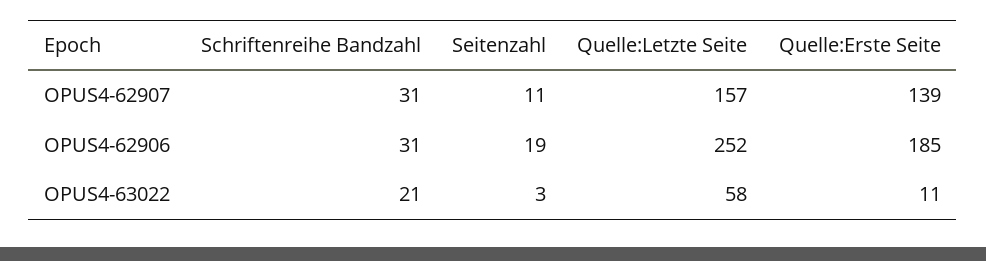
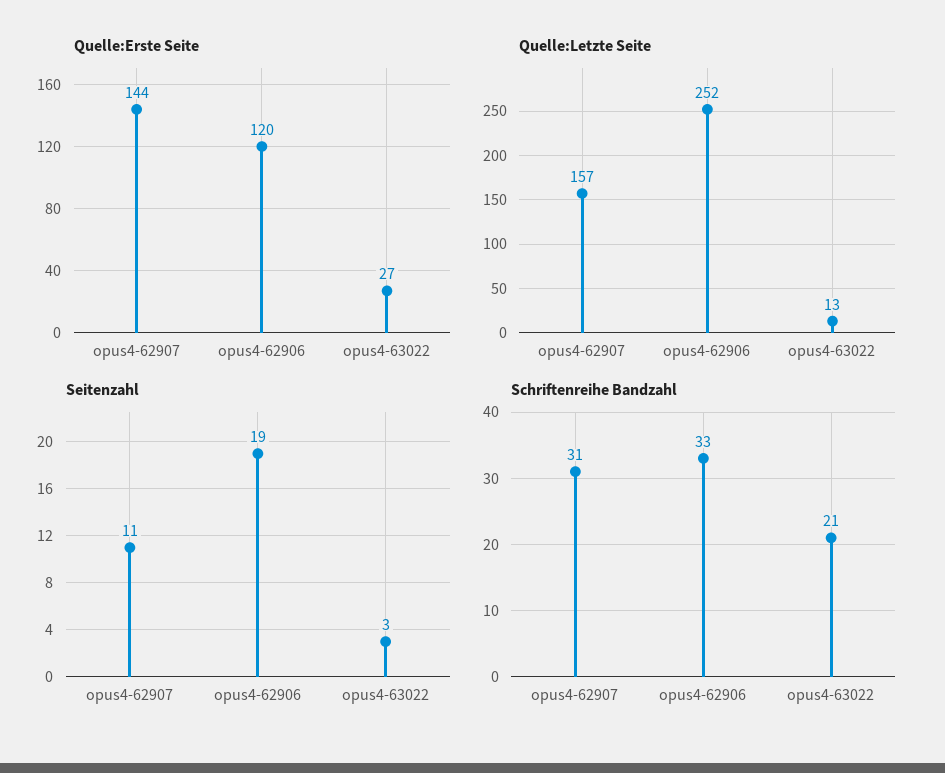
  {
    "Schriftenreihe Bandzahl": {
      "OPUS4-62907": 31,
-     "OPUS4-62906": 31,
+     "OPUS4-62906": 33,
      "OPUS4-63022": 21
    },
    "Seitenzahl": {
      "OPUS4-62907": 11,
      "OPUS4-62906": 19,
      "OPUS4-63022": 3
    },
    "Quelle:Letzte Seite": {
      "OPUS4-62907": 157,
      "OPUS4-62906": 252,
-     "OPUS4-63022": 58
+     "OPUS4-63022": 13
    },
    "Quelle:Erste Seite": {
-     "OPUS4-62907": 139,
+     "OPUS4-62907": 144,
-     "OPUS4-62906": 185,
+     "OPUS4-62906": 120,
-     "OPUS4-63022": 11
+     "OPUS4-63022": 27
    }
  }

